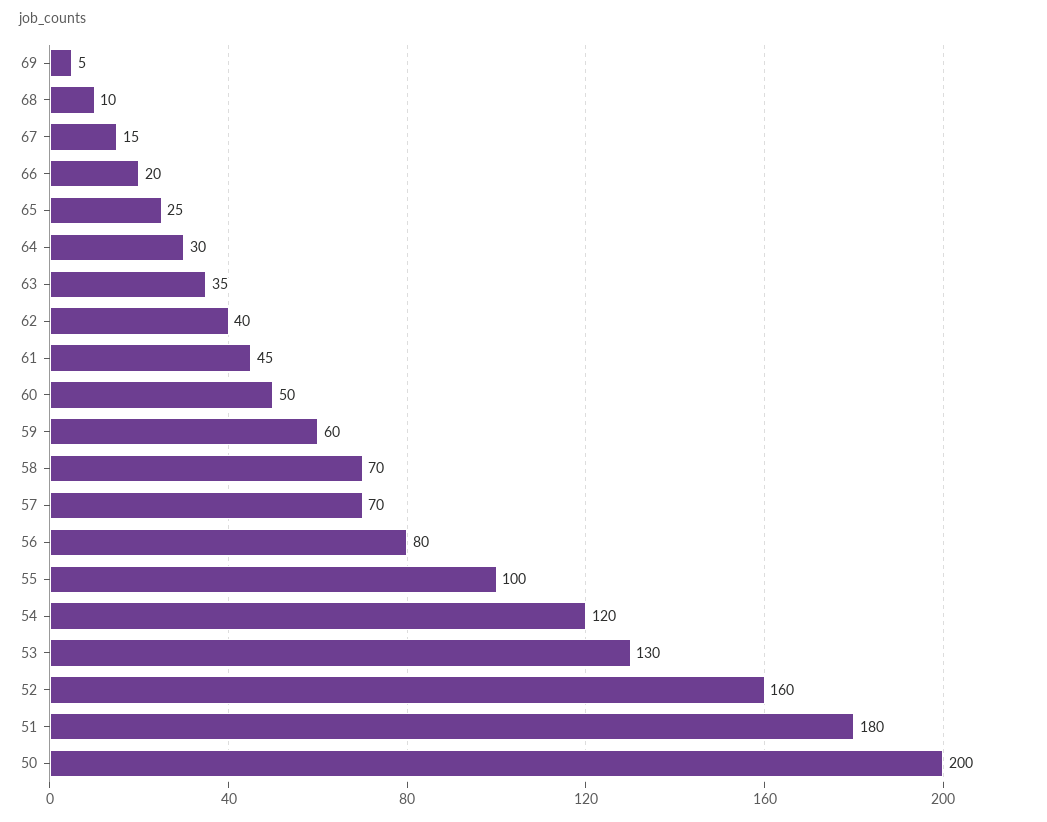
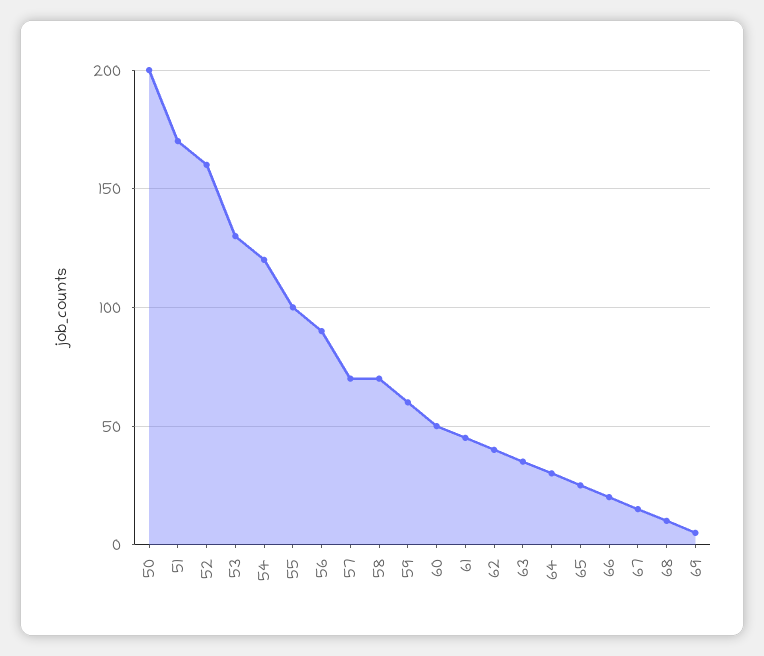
  {
    "69": 5,
    "68": 10,
    "67": 15,
    "66": 20,
    "65": 25,
    "64": 30,
    "63": 35,
    "62": 40,
    "61": 45,
    "60": 50,
    "59": 60,
    "58": 70,
    "57": 70,
-   "56": 80,
+   "56": 90,
    "55": 100,
    "54": 120,
    "53": 130,
    "52": 160,
-   "51": 180,
+   "51": 170,
    "50": 200
  }

